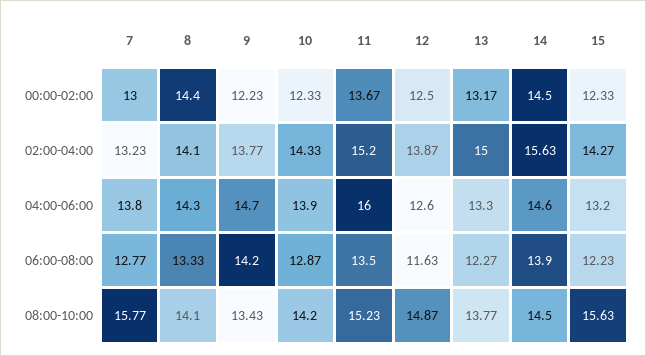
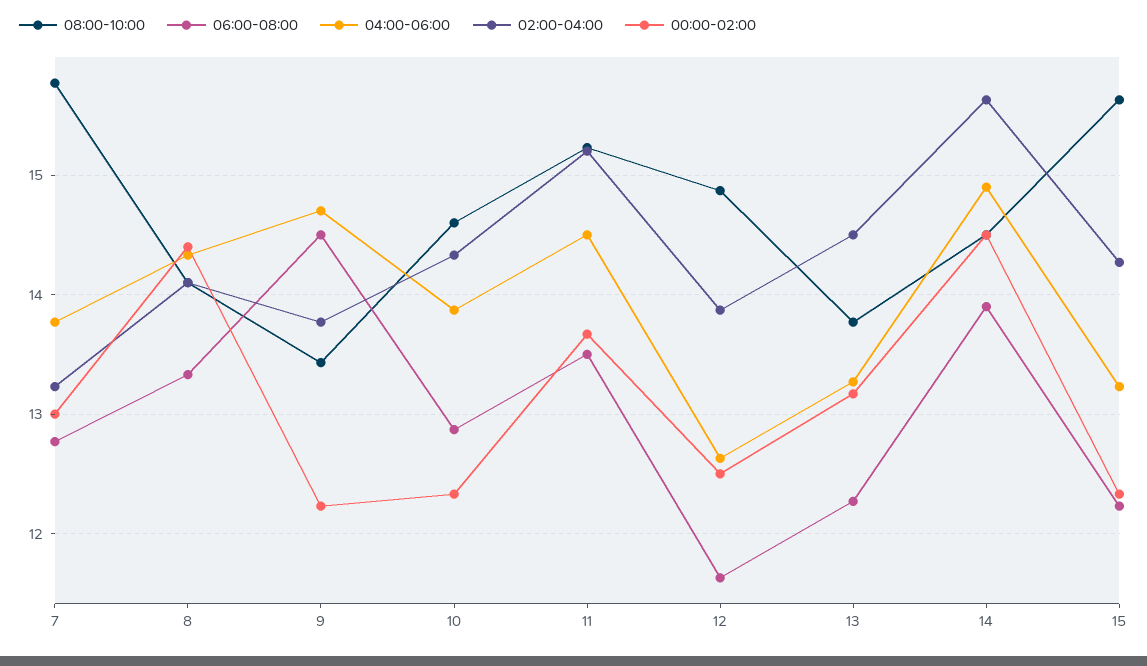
  {
    "00:00-02:00": {
      "7": 13,
      "8": 14.4,
      "9": 12.23,
      "10": 12.33,
      "11": 13.67,
      "12": 12.5,
      "13": 13.17,
      "14": 14.5,
      "15": 12.33
    },
    "02:00-04:00": {
      "7": 13.23,
      "8": 14.1,
      "9": 13.77,
      "10": 14.33,
      "11": 15.2,
      "12": 13.87,
-     "13": 15,
+     "13": 14.5,
      "14": 15.63,
      "15": 14.27
    },
    "04:00-06:00": {
      "7": 13.8,
      "8": 14.3,
      "9": 14.7,
      "10": 13.9,
-     "11": 16,
+     "11": 14.5,
      "12": 12.6,
      "13": 13.3,
-     "14": 14.6,
+     "14": 14.9,
      "15": 13.2
    },
    "06:00-08:00": {
      "7": 12.77,
      "8": 13.33,
-     "9": 14.2,
+     "9": 14.5,
      "10": 12.87,
      "11": 13.5,
      "12": 11.63,
      "13": 12.27,
      "14": 13.9,
      "15": 12.23
    },
    "08:00-10:00": {
      "7": 15.77,
      "8": 14.1,
      "9": 13.43,
-     "10": 14.2,
+     "10": 14.6,
      "11": 15.23,
      "12": 14.87,
      "13": 13.77,
      "14": 14.5,
      "15": 15.63
    }
  }

